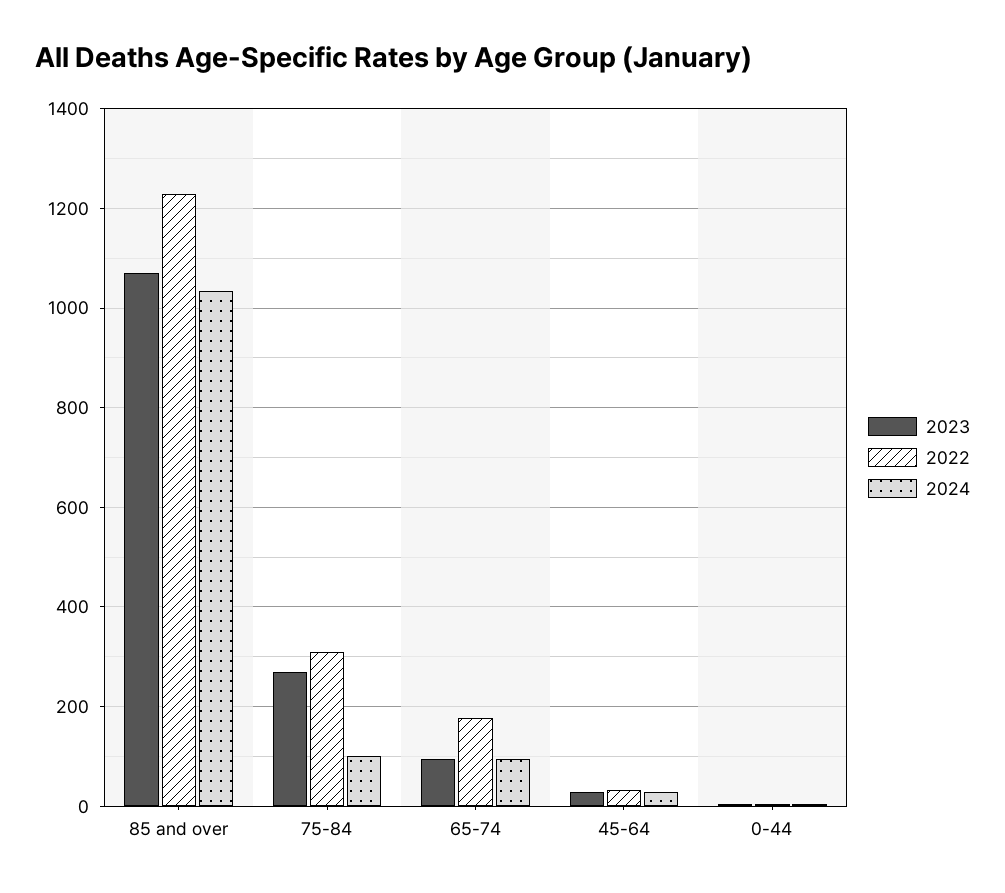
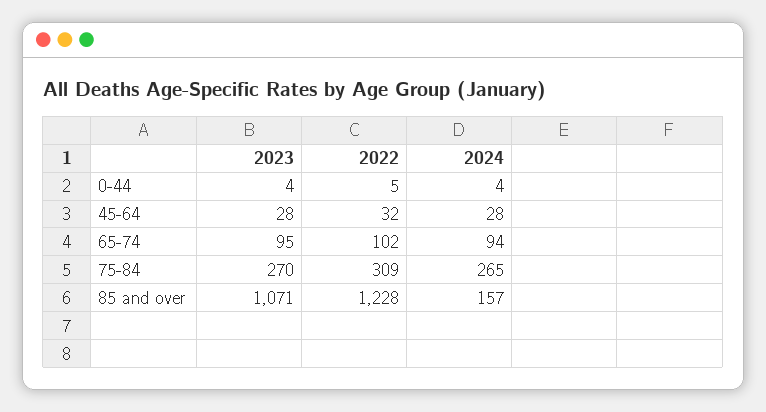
  {
    "2023": {
      "85 and over": 1071,
      "75-84": 270,
      "65-74": 95,
      "45-64": 28,
      "0-44": 4
    },
    "2022": {
      "85 and over": 1228,
      "75-84": 309,
-     "65-74": 180,
+     "65-74": 102,
      "45-64": 32,
      "0-44": 5
    },
    "2024": {
-     "85 and over": 1040,
+     "85 and over": 157,
-     "75-84": 100,
+     "75-84": 265,
      "65-74": 94,
      "45-64": 28,
      "0-44": 4
    }
  }

